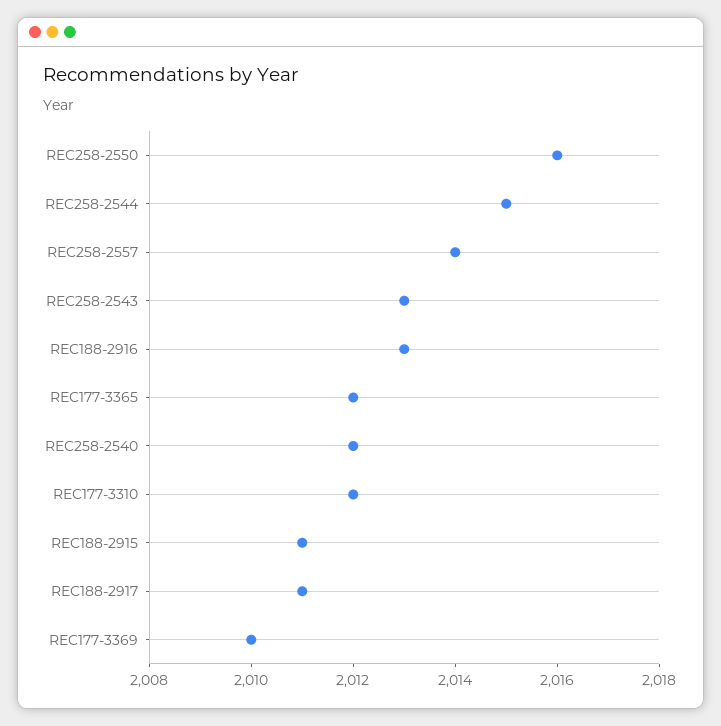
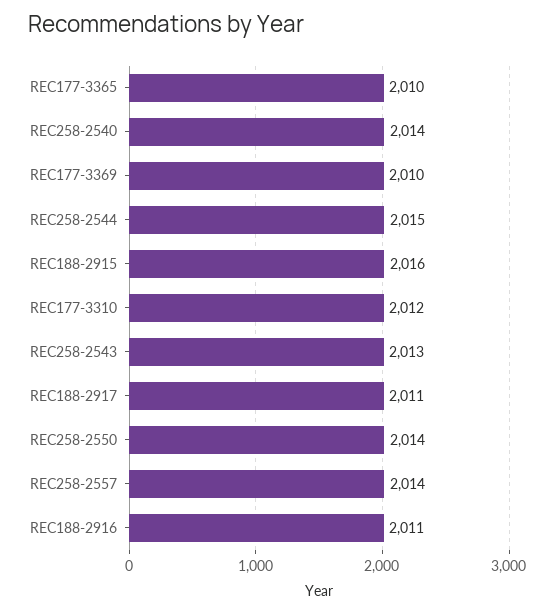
  {
-   "REC258-2550": 2016,
+   "REC258-2550": 2014,
    "REC258-2544": 2015,
    "REC258-2557": 2014,
    "REC258-2543": 2013,
-   "REC188-2916": 2013,
+   "REC188-2916": 2011,
-   "REC177-3365": 2012,
+   "REC177-3365": 2010,
-   "REC258-2540": 2012,
+   "REC258-2540": 2014,
    "REC177-3310": 2012,
-   "REC188-2915": 2011,
+   "REC188-2915": 2016,
    "REC188-2917": 2011,
    "REC177-3369": 2010
  }

